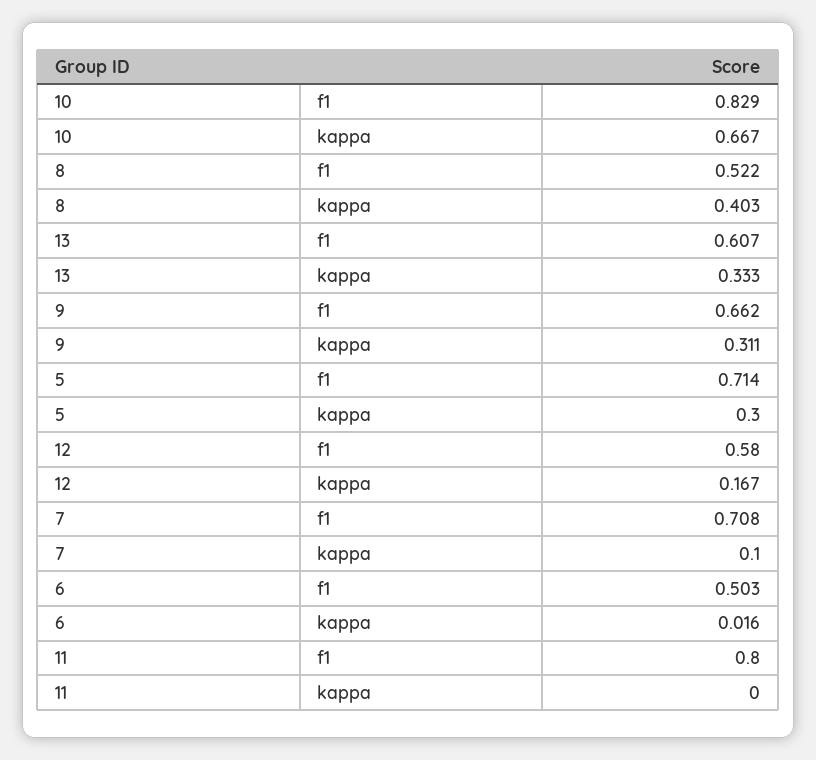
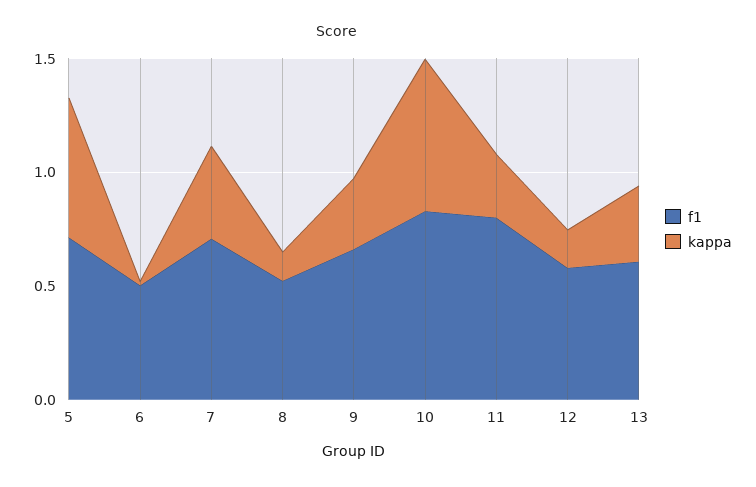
  {
    "f1": {
      "10": 0.829,
      "8": 0.522,
      "13": 0.607,
      "9": 0.662,
      "5": 0.714,
      "12": 0.58,
      "7": 0.708,
      "6": 0.503,
      "11": 0.8
    },
    "kappa": {
      "10": 0.667,
-     "8": 0.403,
+     "8": 0.1,
      "13": 0.333,
      "9": 0.311,
-     "5": 0.3,
+     "5": 0.6,
      "12": 0.167,
-     "7": 0.1,
+     "7": 0.4,
      "6": 0.016,
-     "11": 0
+     "11": 0.3
    }
  }

